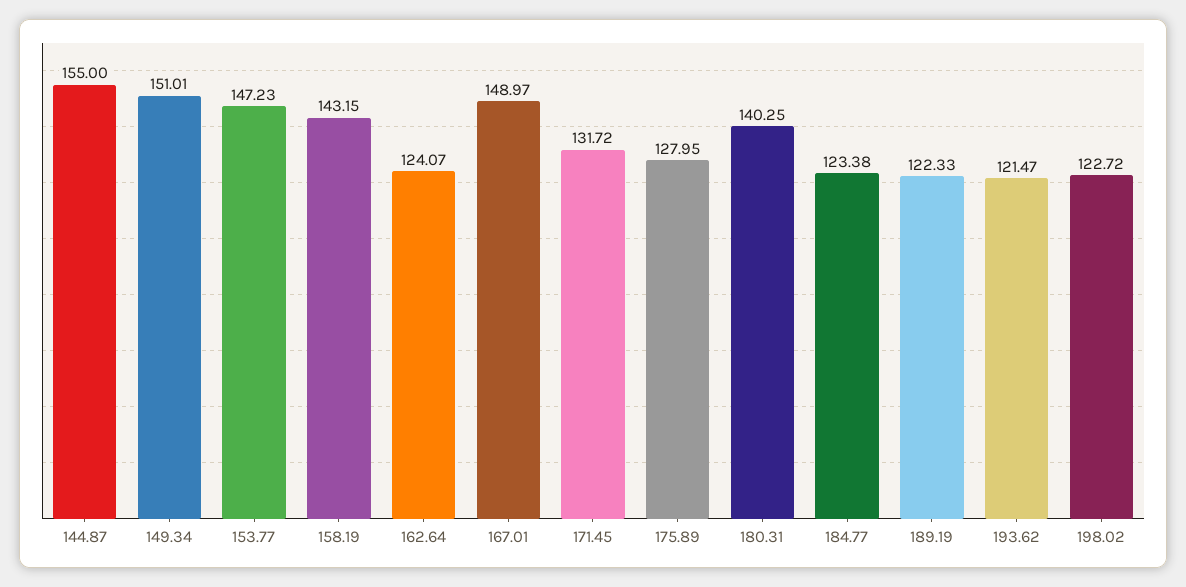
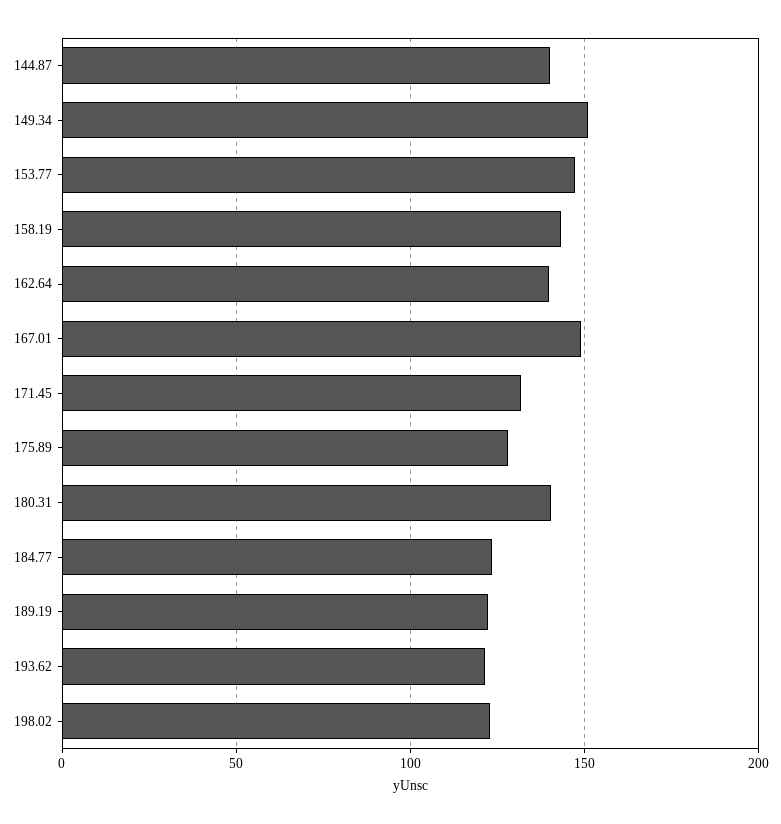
  {
-   "144.87": 155,
+   "144.87": 140,
    "149.34": 151.01,
    "153.77": 147.23,
    "158.19": 143.15,
-   "162.64": 124.07,
+   "162.64": 140,
    "167.01": 148.97,
    "171.45": 131.72,
    "175.89": 127.95,
    "180.31": 140.25,
    "184.77": 123.38,
    "189.19": 122.33,
    "193.62": 121.47,
    "198.02": 122.72
  }

